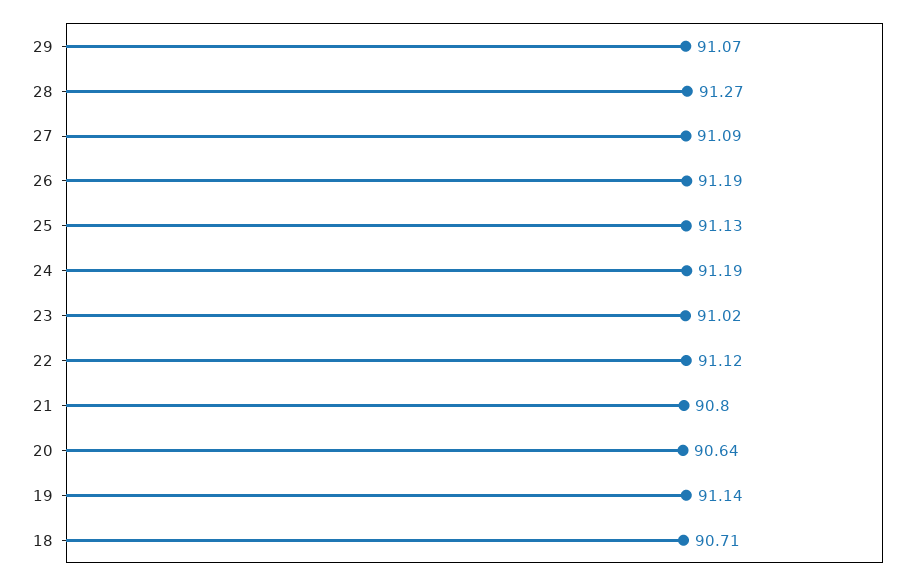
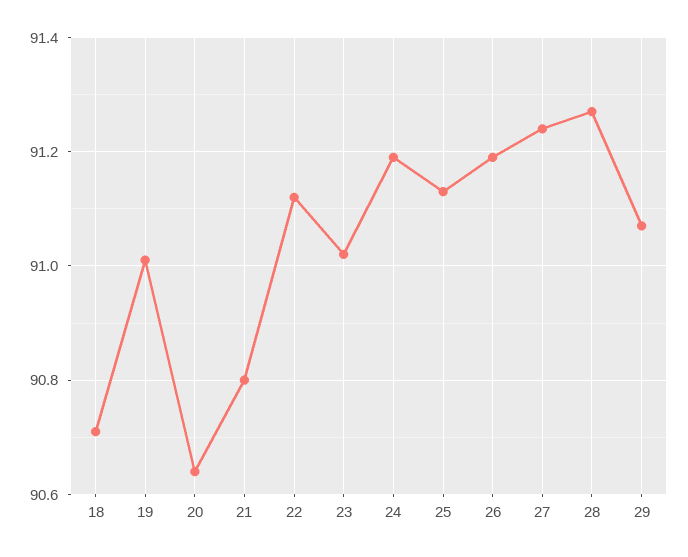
  {
    "29": 91.07,
    "28": 91.27,
-   "27": 91.09,
+   "27": 91.25,
    "26": 91.19,
    "25": 91.13,
    "24": 91.19,
    "23": 91.02,
    "22": 91.12,
    "21": 90.8,
    "20": 90.64,
-   "19": 91.14,
+   "19": 91,
    "18": 90.71
  }

